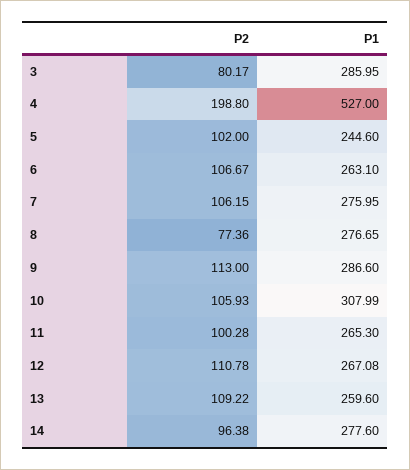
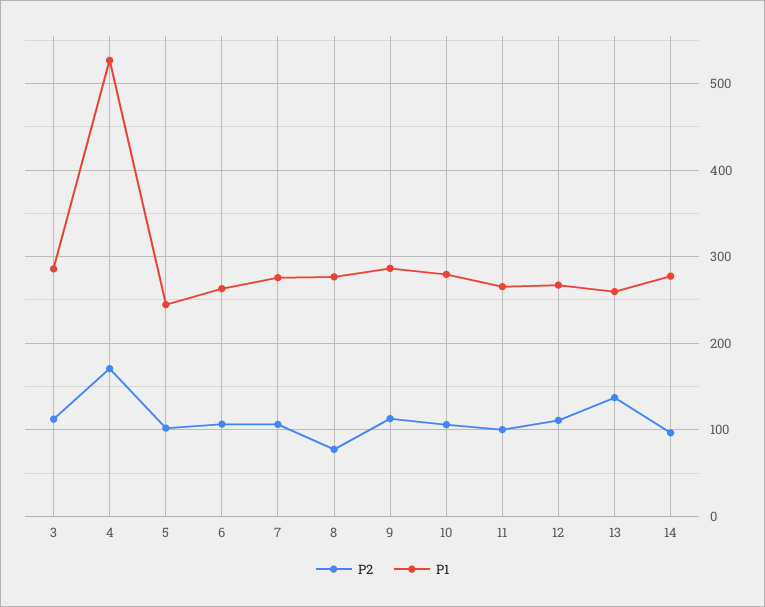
  {
    "P2": {
-     "3": 80.17,
+     "3": 110,
-     "4": 198.8,
+     "4": 170,
      "5": 102,
      "6": 106.67,
      "7": 106.15,
      "8": 77.36,
      "9": 113,
      "10": 105.93,
      "11": 100.28,
      "12": 110.78,
-     "13": 109.22,
+     "13": 140,
      "14": 96.38
    },
    "P1": {
      "3": 285.95,
      "4": 527,
      "5": 244.6,
      "6": 263.1,
      "7": 275.95,
      "8": 276.65,
      "9": 286.6,
-     "10": 307.99,
+     "10": 280,
      "11": 265.3,
      "12": 267.08,
      "13": 259.6,
      "14": 277.6
    }
  }

